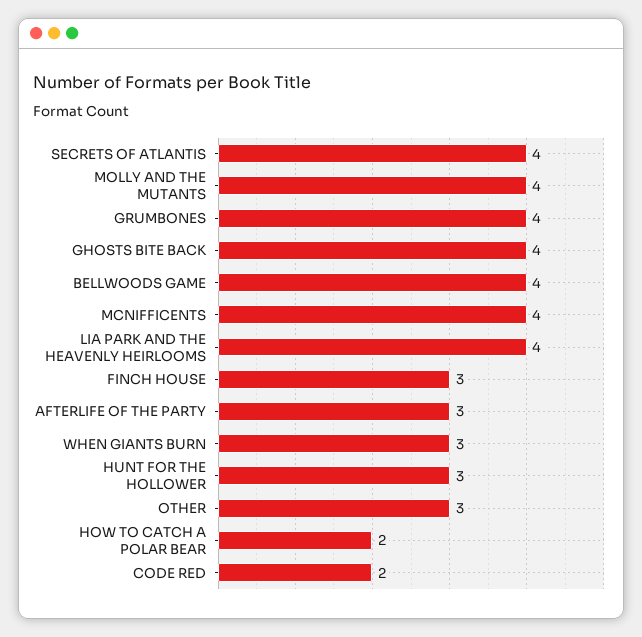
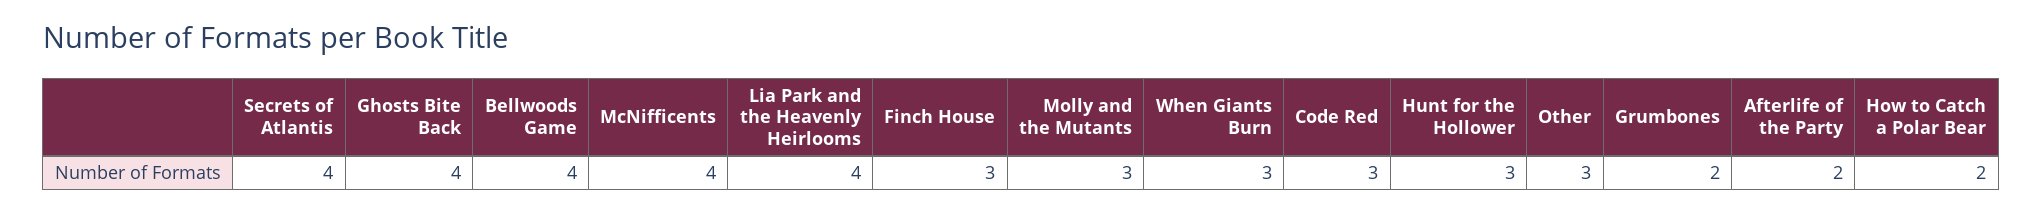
  {
    "SECRETS OF ATLANTIS": 4,
-   "MOLLY AND THE MUTANTS": 4,
+   "MOLLY AND THE MUTANTS": 3,
-   "GRUMBONES": 4,
+   "GRUMBONES": 2,
    "GHOSTS BITE BACK": 4,
    "BELLWOODS GAME": 4,
    "MCNIFFICENTS": 4,
    "LIA PARK AND THE HEAVENLY HEIRLOOMS": 4,
    "FINCH HOUSE": 3,
-   "AFTERLIFE OF THE PARTY": 3,
+   "AFTERLIFE OF THE PARTY": 2,
    "WHEN GIANTS BURN": 3,
    "HUNT FOR THE HOLLOWER": 3,
    "OTHER": 3,
    "HOW TO CATCH A POLAR BEAR": 2,
-   "CODE RED": 2
+   "CODE RED": 3
  }

